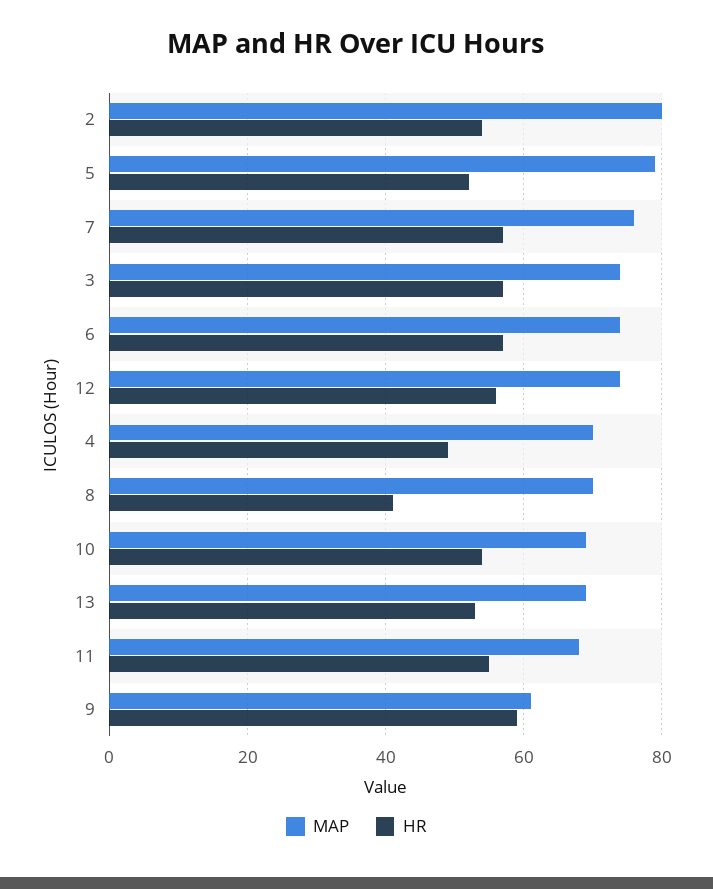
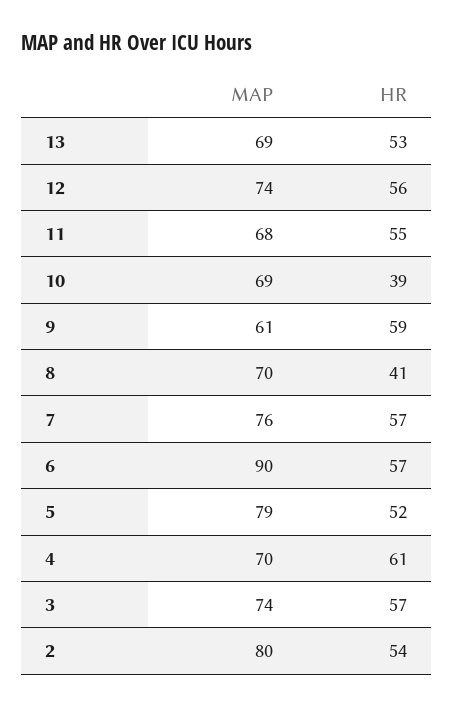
  {
    "MAP": {
      "2": 80,
      "5": 79,
      "7": 76,
      "3": 74,
-     "6": 75,
+     "6": 90,
      "12": 74,
      "4": 70,
      "8": 70,
      "10": 69,
      "13": 69,
      "11": 68,
      "9": 61
    },
    "HR": {
      "2": 54,
      "5": 52,
      "7": 57,
      "3": 57,
      "6": 57,
      "12": 56,
-     "4": 50,
+     "4": 61,
      "8": 41,
-     "10": 55,
+     "10": 39,
      "13": 53,
      "11": 55,
      "9": 59
    }
  }

